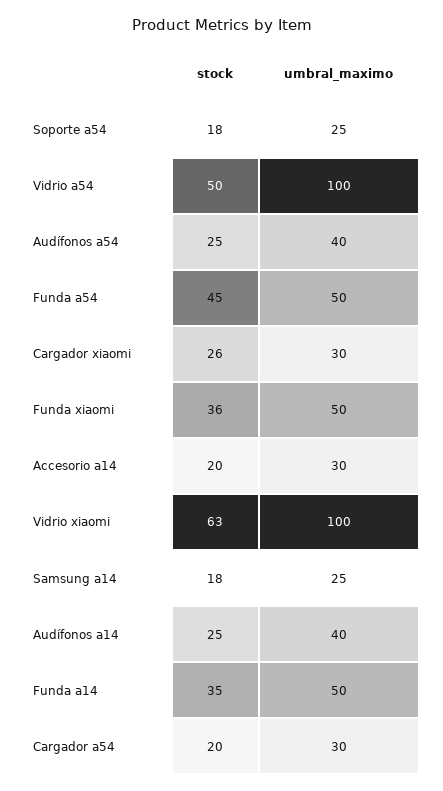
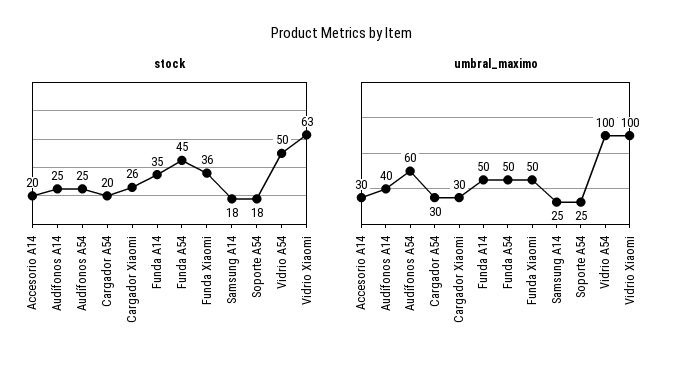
  {
    "stock": {
      "Soporte a54": 18,
      "Vidrio a54": 50,
      "Audífonos a54": 25,
      "Funda a54": 45,
      "Cargador xiaomi": 26,
      "Funda xiaomi": 36,
      "Accesorio a14": 20,
      "Vidrio xiaomi": 63,
      "Samsung a14": 18,
      "Audífonos a14": 25,
      "Funda a14": 35,
      "Cargador a54": 20
    },
    "umbral_maximo": {
      "Soporte a54": 25,
      "Vidrio a54": 100,
-     "Audífonos a54": 40,
+     "Audífonos a54": 60,
      "Funda a54": 50,
      "Cargador xiaomi": 30,
      "Funda xiaomi": 50,
      "Accesorio a14": 30,
      "Vidrio xiaomi": 100,
      "Samsung a14": 25,
      "Audífonos a14": 40,
      "Funda a14": 50,
      "Cargador a54": 30
    }
  }

